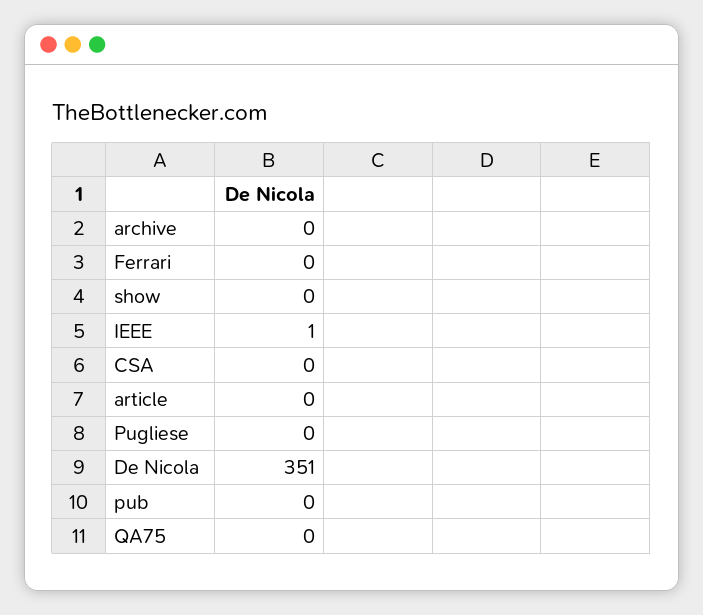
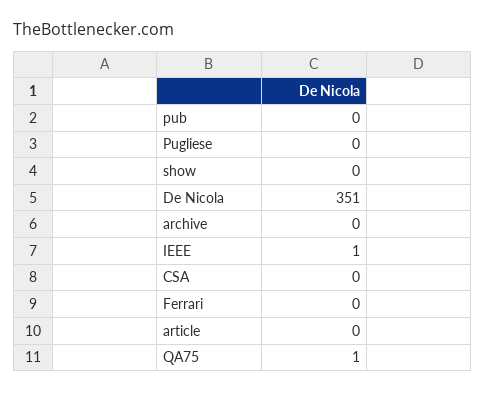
  {
    "archive": 0,
    "Ferrari": 0,
    "show": 0,
    "IEEE": 1,
    "CSA": 0,
    "article": 0,
    "Pugliese": 0,
    "De Nicola": 351,
    "pub": 0,
-   "QA75": 0
+   "QA75": 1
  }

